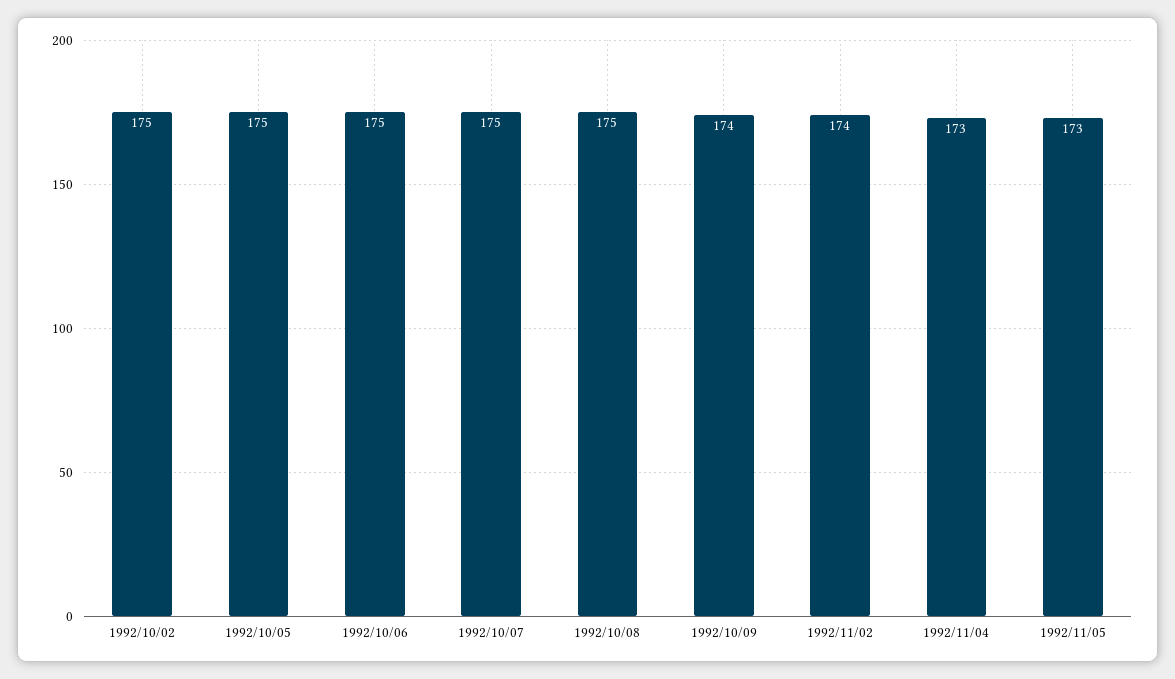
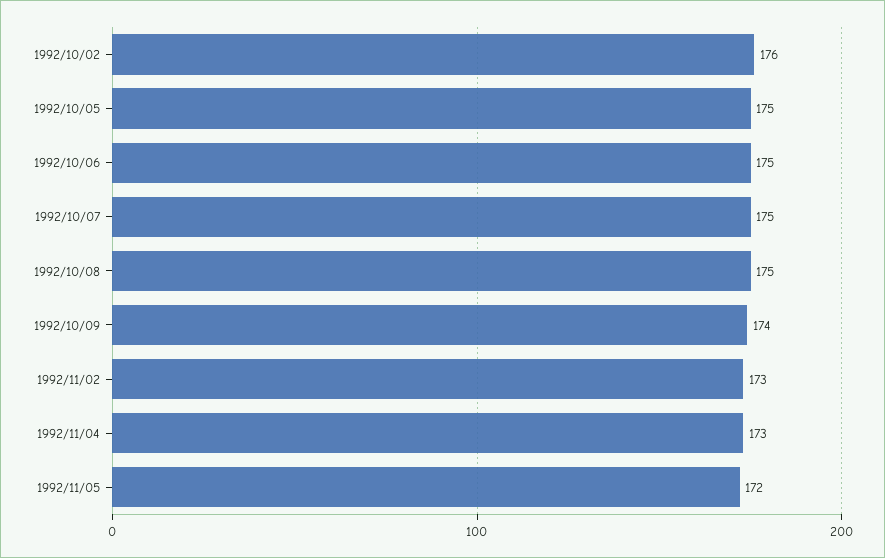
  {
-   "1992/10/02": 175,
+   "1992/10/02": 176,
    "1992/10/05": 175,
    "1992/10/06": 175,
    "1992/10/07": 175,
    "1992/10/08": 175,
    "1992/10/09": 174,
-   "1992/11/02": 174,
+   "1992/11/02": 173,
    "1992/11/04": 173,
-   "1992/11/05": 173
+   "1992/11/05": 172
  }

